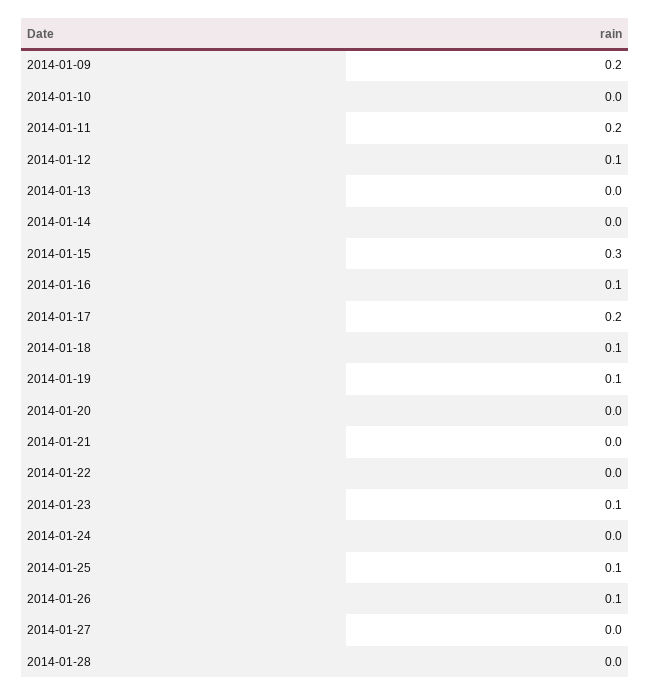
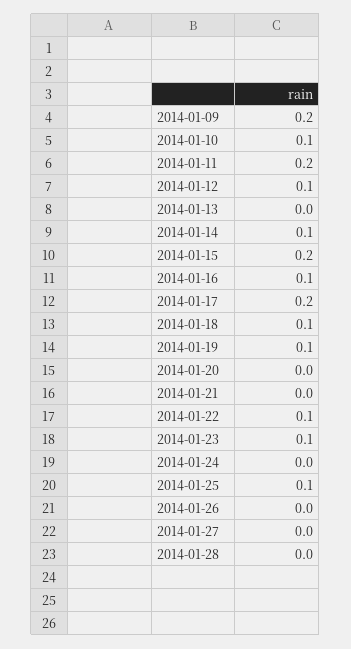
  {
    "2014-01-09": 0.2,
-   "2014-01-10": 0,
+   "2014-01-10": 0.1,
    "2014-01-11": 0.2,
    "2014-01-12": 0.1,
    "2014-01-13": 0,
-   "2014-01-14": 0,
+   "2014-01-14": 0.1,
-   "2014-01-15": 0.3,
+   "2014-01-15": 0.2,
    "2014-01-16": 0.1,
    "2014-01-17": 0.2,
    "2014-01-18": 0.1,
    "2014-01-19": 0.1,
    "2014-01-20": 0,
    "2014-01-21": 0,
-   "2014-01-22": 0,
+   "2014-01-22": 0.1,
    "2014-01-23": 0.1,
    "2014-01-24": 0,
    "2014-01-25": 0.1,
-   "2014-01-26": 0.1,
+   "2014-01-26": 0,
    "2014-01-27": 0,
    "2014-01-28": 0
  }

